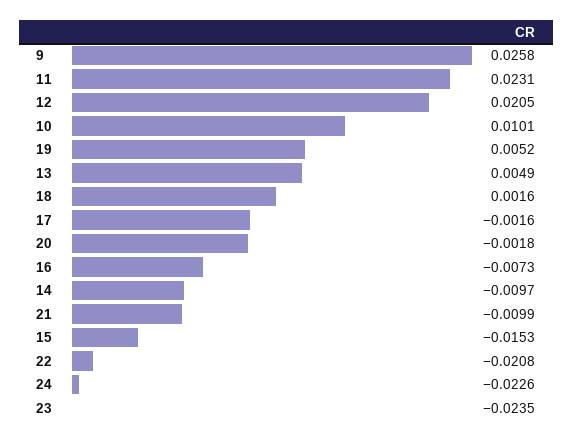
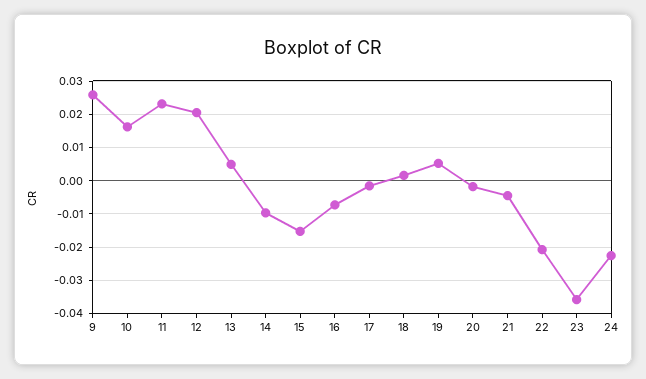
  {
    "9": 0.0258,
    "11": 0.0231,
    "12": 0.0205,
-   "10": 0.0101,
+   "10": 0.016,
    "19": 0.0052,
    "13": 0.0049,
    "18": 0.0016,
    "17": -0.0016,
    "20": -0.0018,
    "16": -0.0073,
    "14": -0.0097,
-   "21": -0.0099,
+   "21": -0.004,
    "15": -0.0153,
    "22": -0.0208,
    "24": -0.0226,
-   "23": -0.0235
+   "23": -0.036
  }

